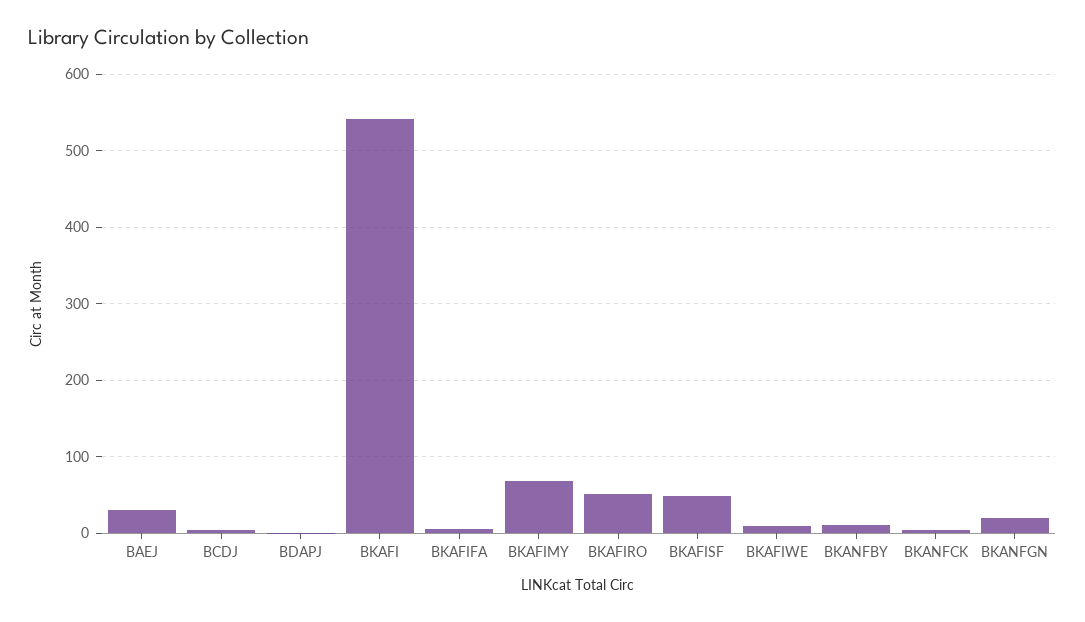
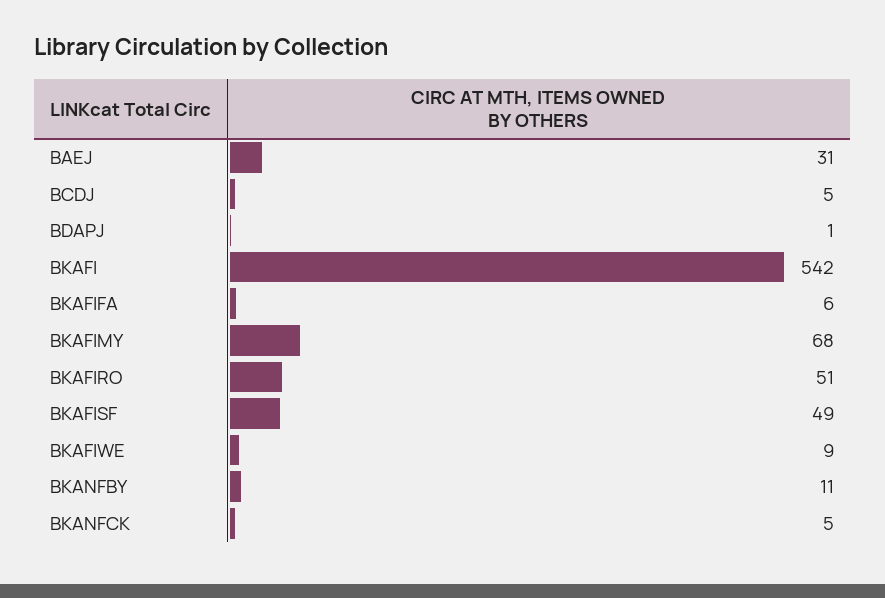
  {
    "BAEJ": 31,
    "BCDJ": 5,
    "BDAPJ": 1,
    "BKAFI": 542,
    "BKAFIFA": 6,
    "BKAFIMY": 68,
    "BKAFIRO": 51,
    "BKAFISF": 49,
    "BKAFIWE": 9,
    "BKANFBY": 11,
-   "BKANFCK": 5,
+   "BKANFCK": 5
-   "BKANFGN": 20
  }

